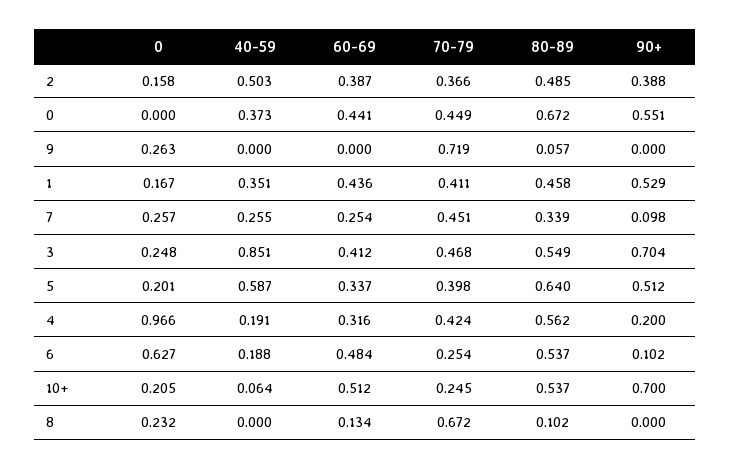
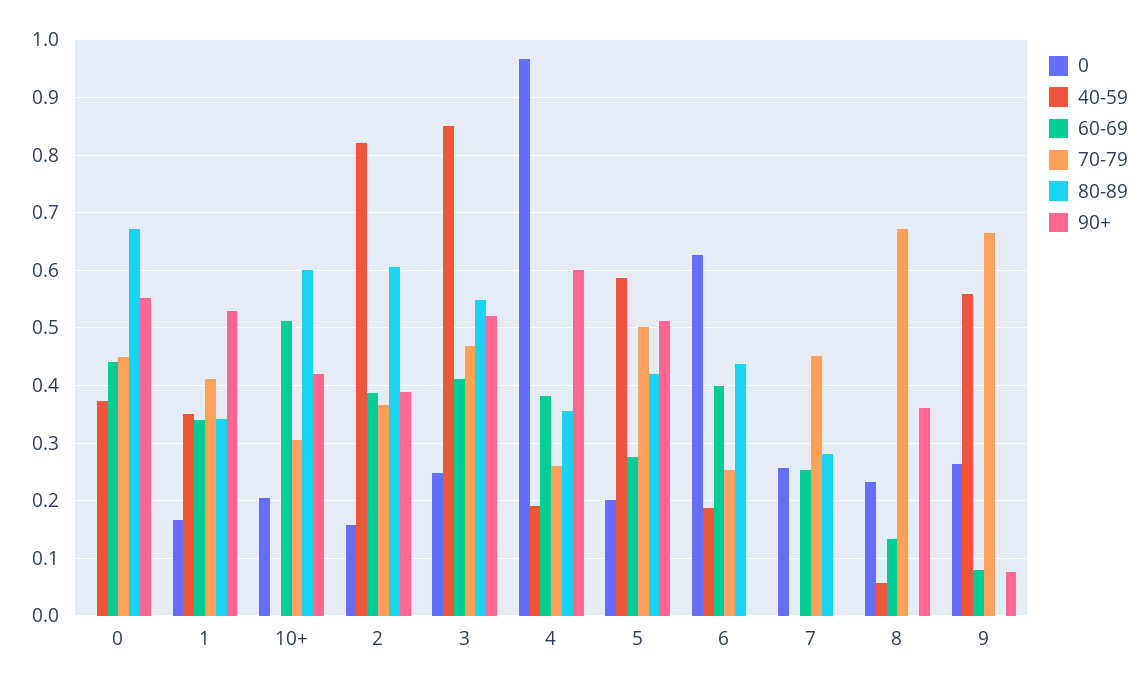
  {
    "0": {
      "2": 0.158,
      "0": 0,
      "9": 0.263,
      "1": 0.167,
      "7": 0.257,
      "3": 0.248,
      "5": 0.201,
      "4": 0.966,
      "6": 0.627,
      "10+": 0.205,
      "8": 0.232
    },
    "40-59": {
-     "2": 0.503,
+     "2": 0.82,
      "0": 0.373,
-     "9": 0,
+     "9": 0.56,
      "1": 0.351,
-     "7": 0.255,
+     "7": 0,
      "3": 0.851,
      "5": 0.587,
      "4": 0.191,
      "6": 0.188,
-     "10+": 0.064,
+     "10+": 0,
-     "8": 0
+     "8": 0.06
    },
    "60-69": {
      "2": 0.387,
      "0": 0.441,
-     "9": 0,
+     "9": 0.08,
-     "1": 0.436,
+     "1": 0.34,
      "7": 0.254,
      "3": 0.412,
-     "5": 0.337,
+     "5": 0.28,
-     "4": 0.316,
+     "4": 0.38,
-     "6": 0.484,
+     "6": 0.4,
      "10+": 0.512,
      "8": 0.134
    },
    "70-79": {
      "2": 0.366,
      "0": 0.449,
-     "9": 0.719,
+     "9": 0.66,
      "1": 0.411,
      "7": 0.451,
      "3": 0.468,
-     "5": 0.398,
+     "5": 0.5,
-     "4": 0.424,
+     "4": 0.26,
      "6": 0.254,
-     "10+": 0.245,
+     "10+": 0.3,
      "8": 0.672
    },
    "80-89": {
-     "2": 0.485,
+     "2": 0.6,
      "0": 0.672,
-     "9": 0.057,
+     "9": 0,
-     "1": 0.458,
+     "1": 0.34,
-     "7": 0.339,
+     "7": 0.28,
      "3": 0.549,
-     "5": 0.64,
+     "5": 0.42,
-     "4": 0.562,
+     "4": 0.36,
-     "6": 0.537,
+     "6": 0.44,
-     "10+": 0.537,
+     "10+": 0.6,
-     "8": 0.102
+     "8": 0
    },
    "90+": {
      "2": 0.388,
      "0": 0.551,
-     "9": 0,
+     "9": 0.08,
      "1": 0.529,
-     "7": 0.098,
+     "7": 0,
-     "3": 0.704,
+     "3": 0.52,
      "5": 0.512,
-     "4": 0.2,
+     "4": 0.6,
-     "6": 0.102,
+     "6": 0,
-     "10+": 0.7,
+     "10+": 0.42,
-     "8": 0
+     "8": 0.36
    }
  }

